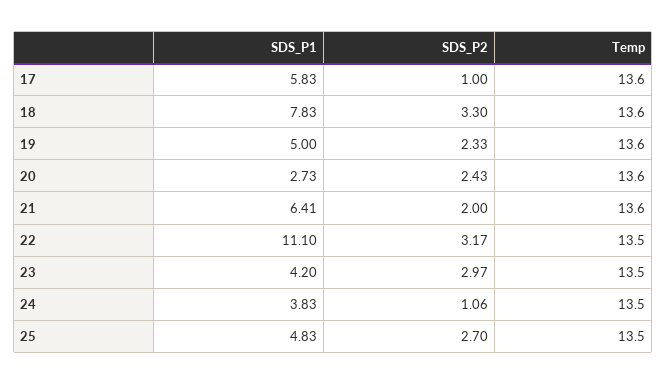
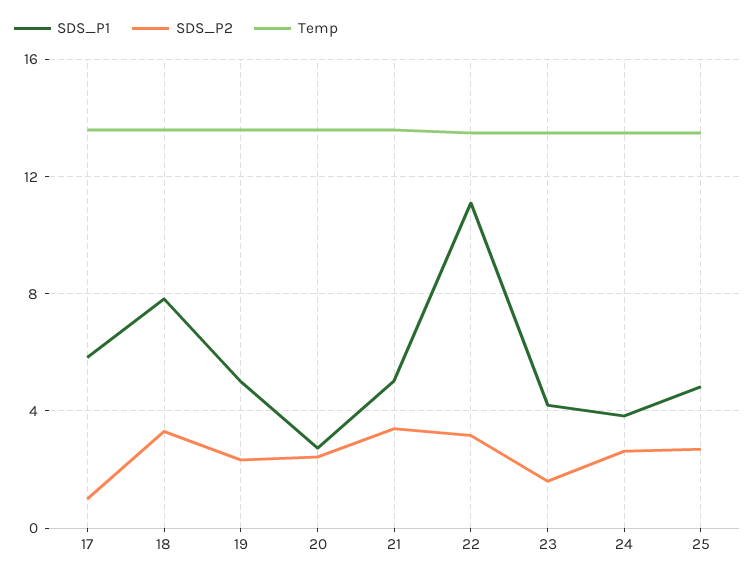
  {
    "SDS_P1": {
      "17": 5.83,
      "18": 7.83,
      "19": 5,
      "20": 2.73,
-     "21": 6.41,
+     "21": 5,
      "22": 11.1,
      "23": 4.2,
      "24": 3.83,
      "25": 4.83
    },
    "SDS_P2": {
      "17": 1,
      "18": 3.3,
      "19": 2.33,
      "20": 2.43,
-     "21": 2,
+     "21": 3.5,
      "22": 3.17,
-     "23": 2.97,
+     "23": 1.5,
-     "24": 1.06,
+     "24": 2.5,
      "25": 2.7
    },
    "Temp": {
      "17": 13.6,
      "18": 13.6,
      "19": 13.6,
      "20": 13.6,
      "21": 13.6,
      "22": 13.5,
      "23": 13.5,
      "24": 13.5,
      "25": 13.5
    }
  }

